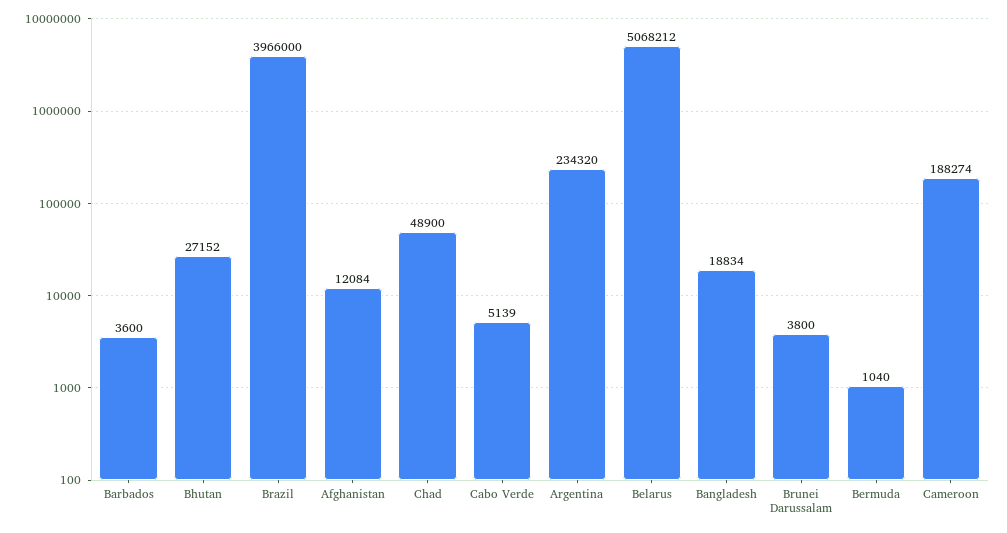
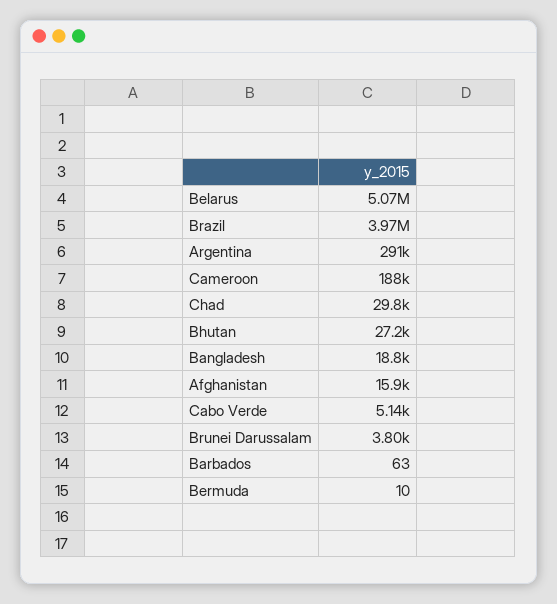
  {
-   "Barbados": 3600,
+   "Barbados": 63,
    "Bhutan": 27152,
    "Brazil": 3966000,
-   "Afghanistan": 12084,
+   "Afghanistan": 15900,
-   "Chad": 48900,
+   "Chad": 29800,
    "Cabo Verde": 5139,
-   "Argentina": 234320,
+   "Argentina": 291000,
    "Belarus": 5068212,
    "Bangladesh": 18834,
    "Brunei Darussalam": 3800,
-   "Bermuda": 1040,
+   "Bermuda": 10,
    "Cameroon": 188274
  }

